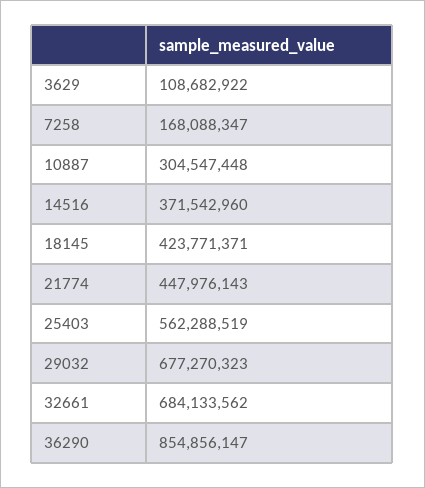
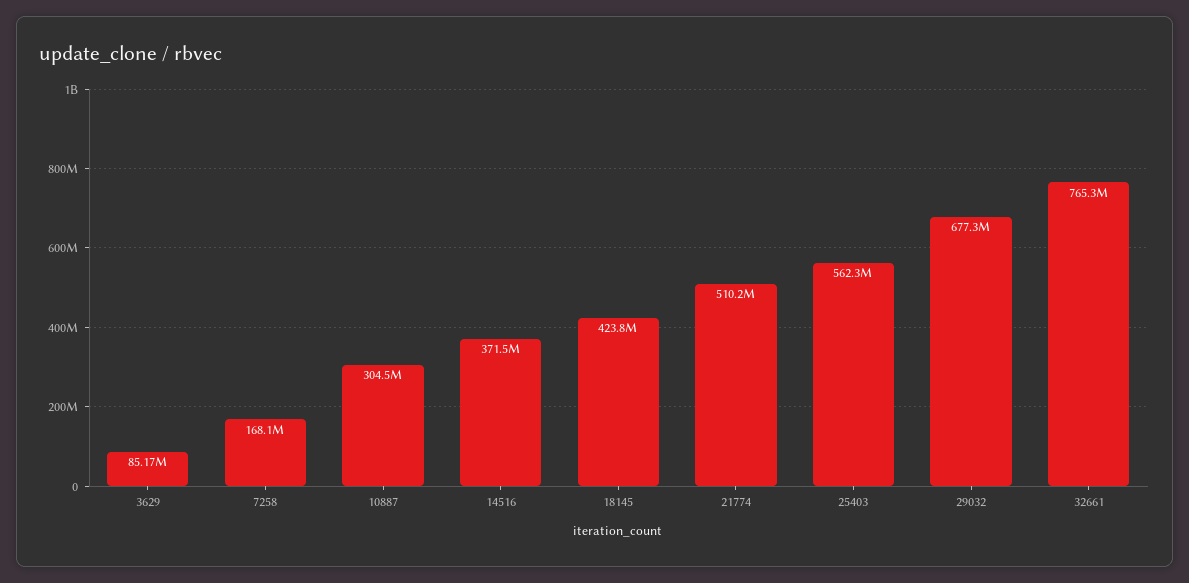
  {
-   "3629": 108682922,
+   "3629": 85170000,
    "7258": 168088347,
    "10887": 304547448,
    "14516": 371542960,
    "18145": 423771371,
-   "21774": 447976143,
+   "21774": 510200000,
    "25403": 562288519,
    "29032": 677270323,
-   "32661": 684133562,
+   "32661": 765300000
-   "36290": 854856147
  }

